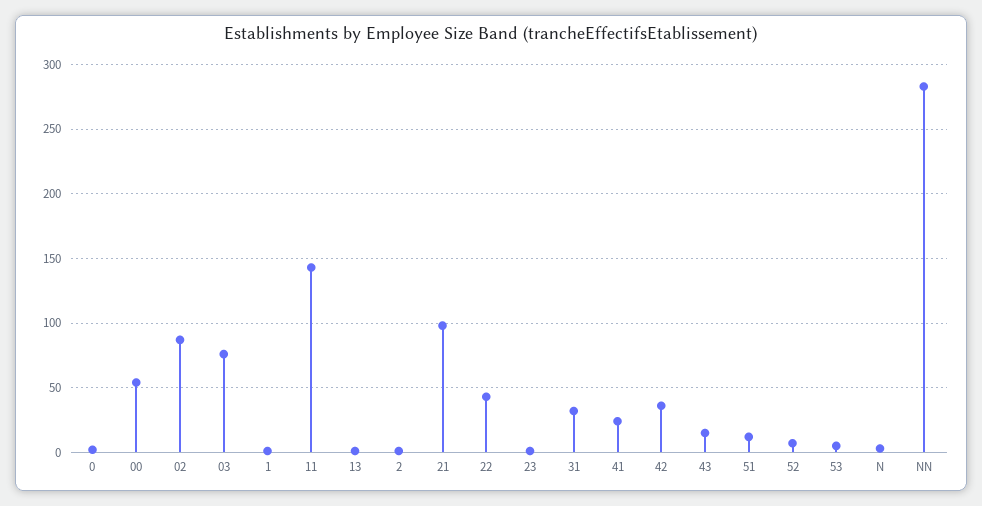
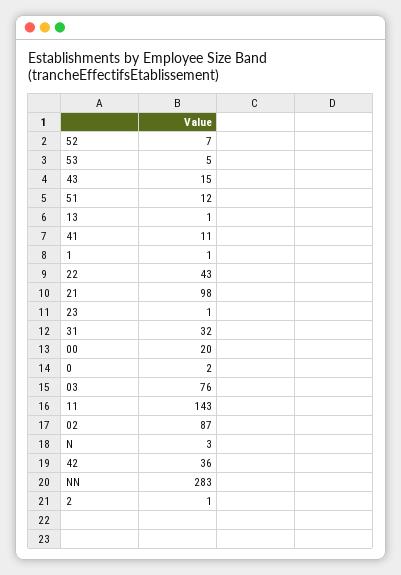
  {
    "0": 2,
-   "00": 55,
+   "00": 20,
    "02": 87,
    "03": 76,
    "1": 1,
    "11": 143,
    "13": 1,
    "2": 1,
    "21": 98,
    "22": 43,
    "23": 1,
    "31": 32,
-   "41": 25,
+   "41": 11,
    "42": 36,
    "43": 15,
    "51": 12,
    "52": 7,
    "53": 5,
    "N": 3,
    "NN": 283
  }

